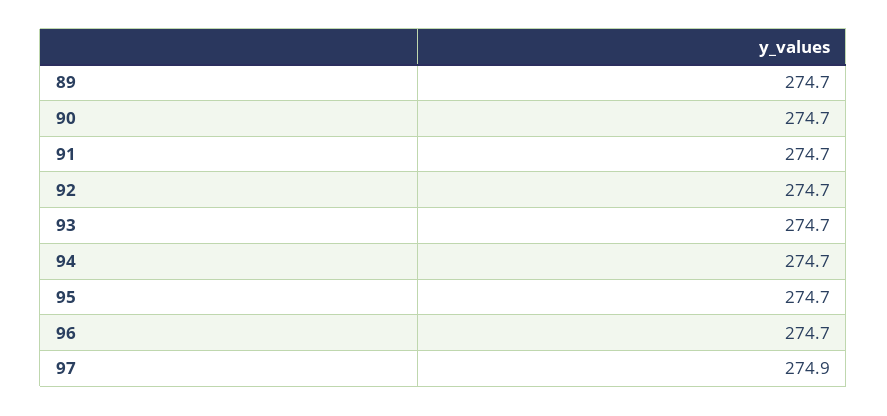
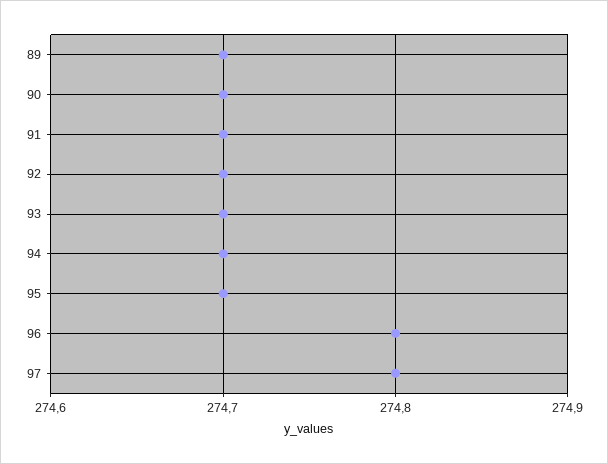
  {
    "89": 274.7,
    "90": 274.7,
    "91": 274.7,
    "92": 274.7,
    "93": 274.7,
    "94": 274.7,
    "95": 274.7,
-   "96": 274.7,
+   "96": 274.8,
-   "97": 274.9
+   "97": 274.8
  }

